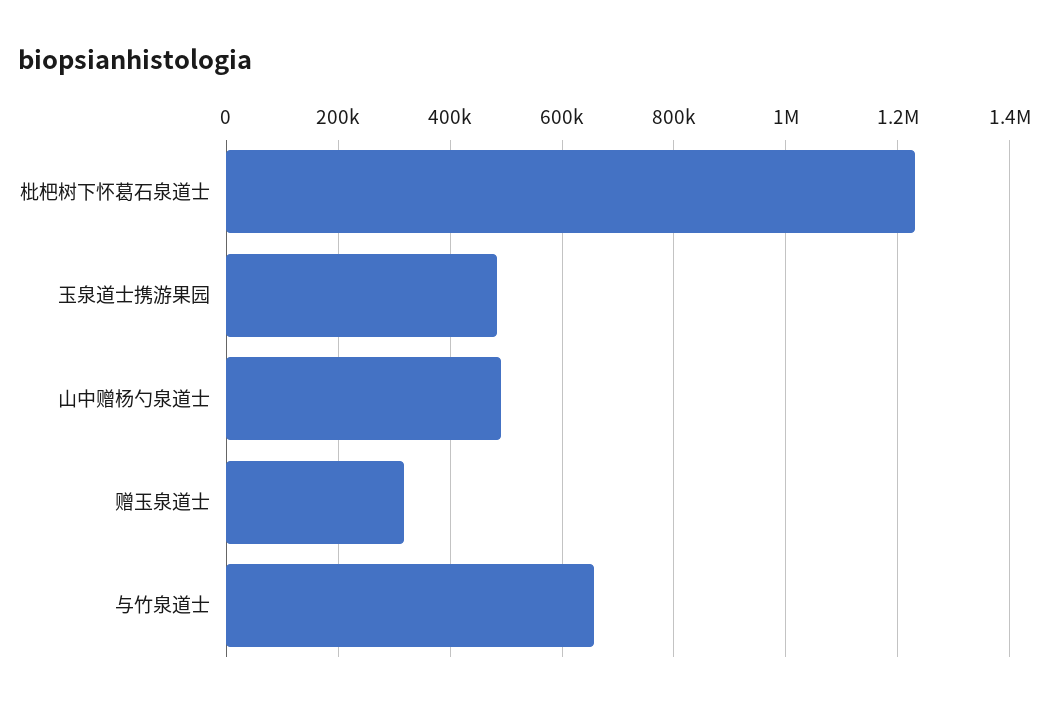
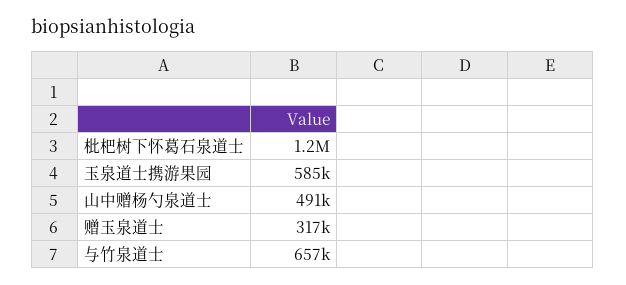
  {
    "枇杷树下怀葛石泉道士": 1200000,
-   "玉泉道士携游果园": 480000,
+   "玉泉道士携游果园": 585000,
    "山中赠杨勺泉道士": 491000,
    "赠玉泉道士": 317000,
    "与竹泉道士": 657000
  }

